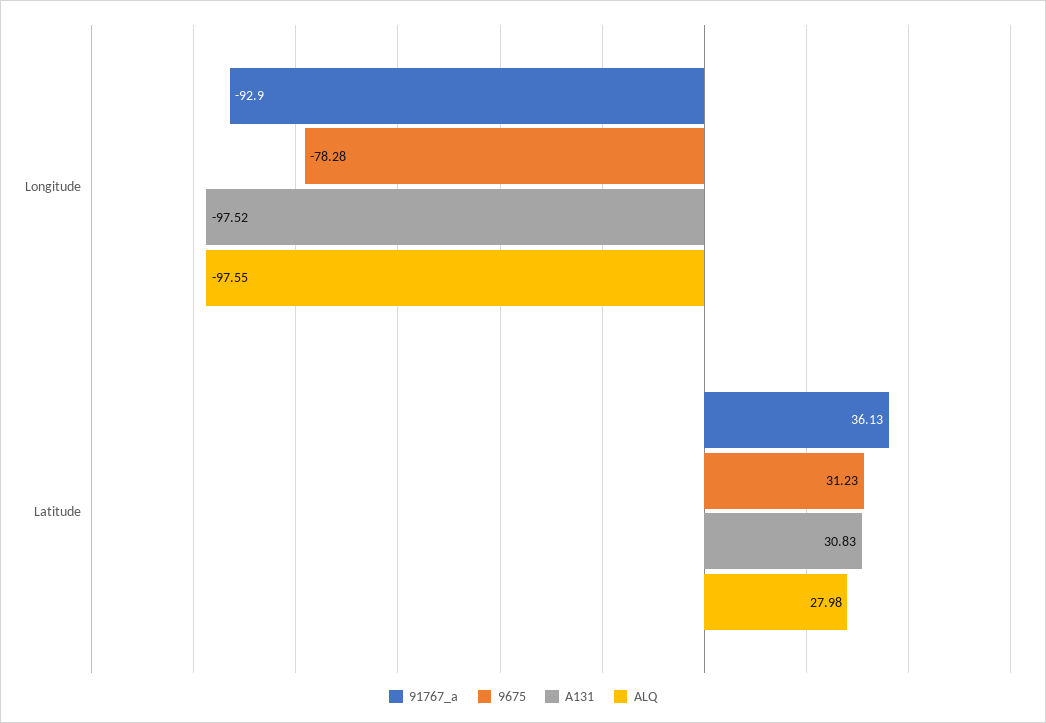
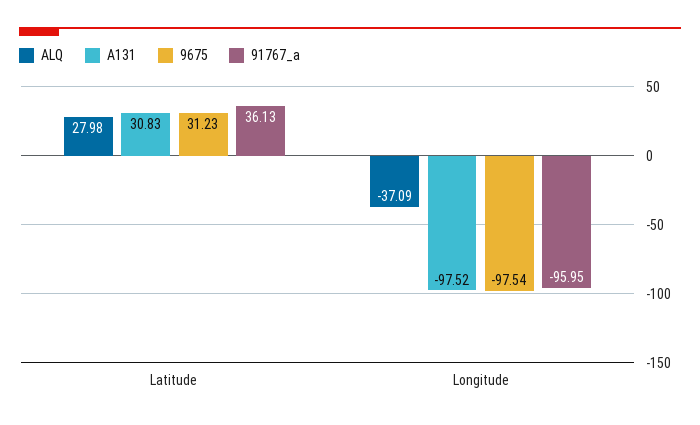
  {
    "91767_a": {
-     "Longitude": -92.9,
+     "Longitude": -95.95,
      "Latitude": 36.13
    },
    "9675": {
-     "Longitude": -78.28,
+     "Longitude": -97.54,
      "Latitude": 31.23
    },
    "A131": {
      "Longitude": -97.52,
      "Latitude": 30.83
    },
    "ALQ": {
-     "Longitude": -97.55,
+     "Longitude": -37.09,
      "Latitude": 27.98
    }
  }

